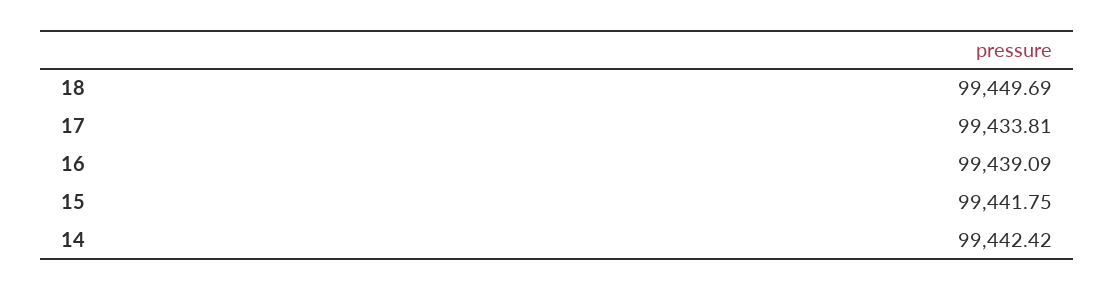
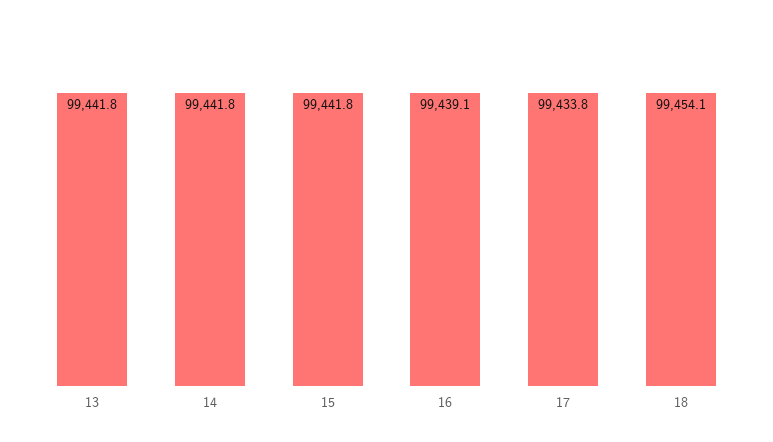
  {
-   "18": 99449.69,
+   "18": 99454.1,
    "17": 99433.81,
    "16": 99439.09,
    "15": 99441.75,
-   "14": 99442.42
+   "14": 99441.8,
+   "13": 99441.8
  }

